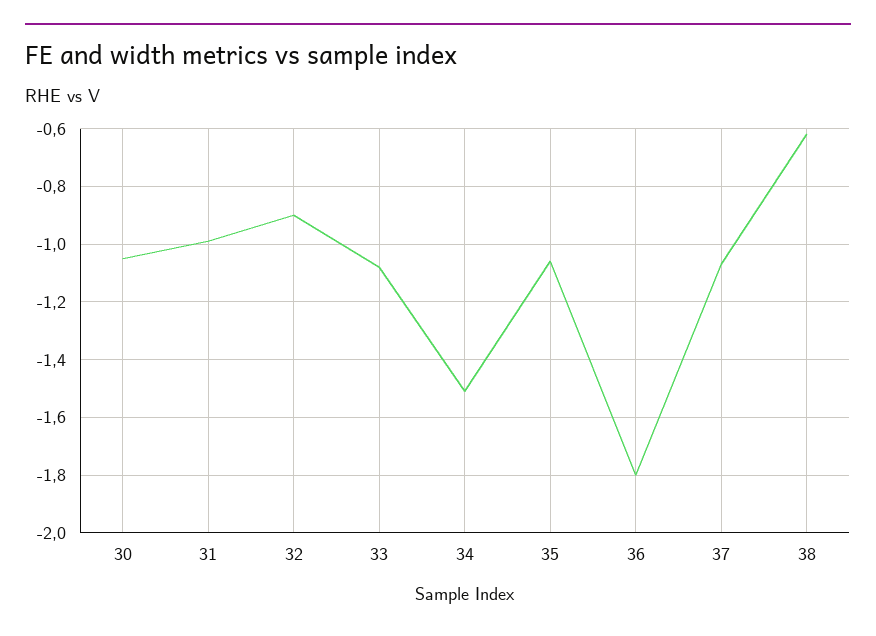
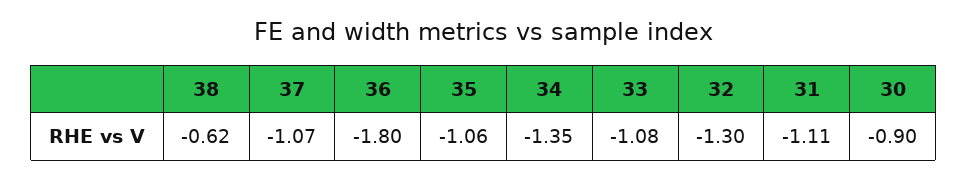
  {
-   "30": -1.05,
+   "30": -0.9,
-   "31": -1,
+   "31": -1.11,
-   "32": -0.9,
+   "32": -1.3,
    "33": -1.08,
-   "34": -1.5,
+   "34": -1.35,
    "35": -1.06,
    "36": -1.8,
    "37": -1.07,
    "38": -0.62
  }

